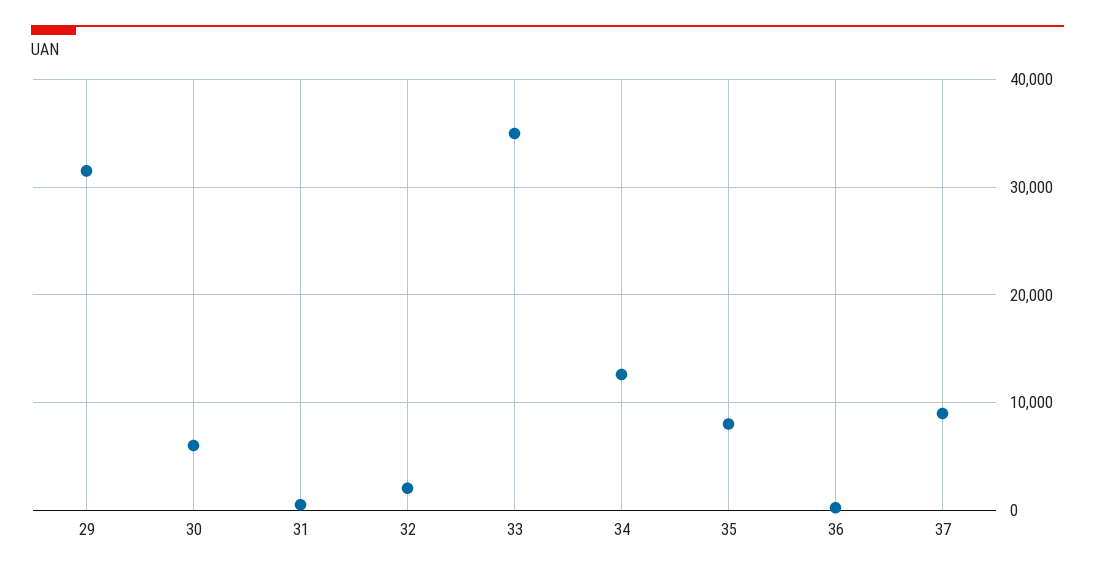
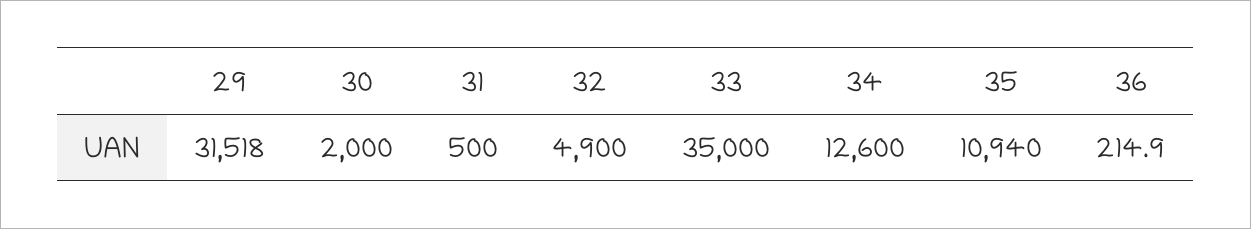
  {
    "29": 31518,
-   "30": 6000,
+   "30": 2000,
    "31": 500,
-   "32": 2000,
+   "32": 4900,
    "33": 35000,
    "34": 12600,
-   "35": 8000,
+   "35": 10940,
-   "36": 214.9,
+   "36": 214.9
-   "37": 9000
  }

